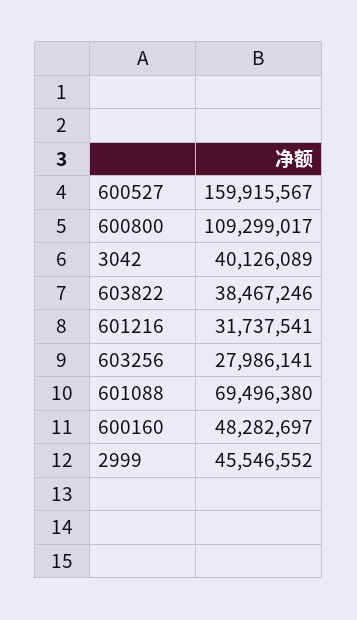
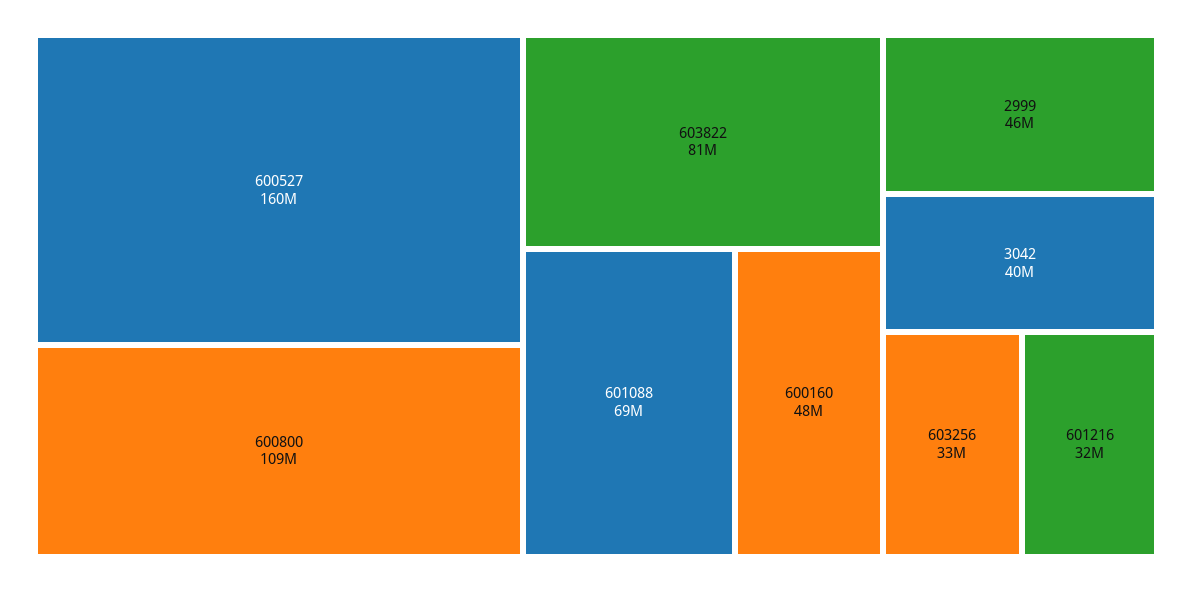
  {
    "600527": 159915567,
    "600800": 109299017,
    "3042": 40126089,
-   "603822": 38467246,
+   "603822": 81000000,
    "601216": 31737541,
-   "603256": 27986141,
+   "603256": 33000000,
    "601088": 69496380,
    "600160": 48282697,
    "2999": 45546552
  }

